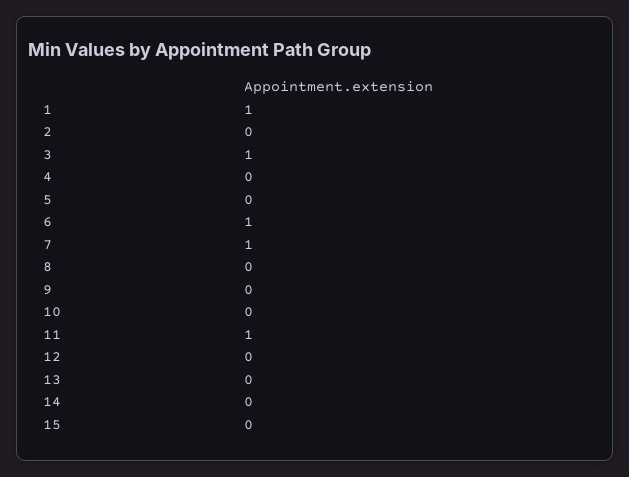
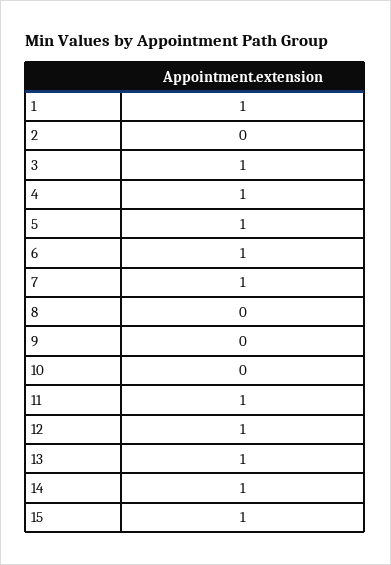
  {
    "1": 1,
    "2": 0,
    "3": 1,
-   "4": 0,
+   "4": 1,
-   "5": 0,
+   "5": 1,
    "6": 1,
    "7": 1,
    "8": 0,
    "9": 0,
    "10": 0,
    "11": 1,
-   "12": 0,
+   "12": 1,
-   "13": 0,
+   "13": 1,
-   "14": 0,
+   "14": 1,
-   "15": 0
+   "15": 1
  }

